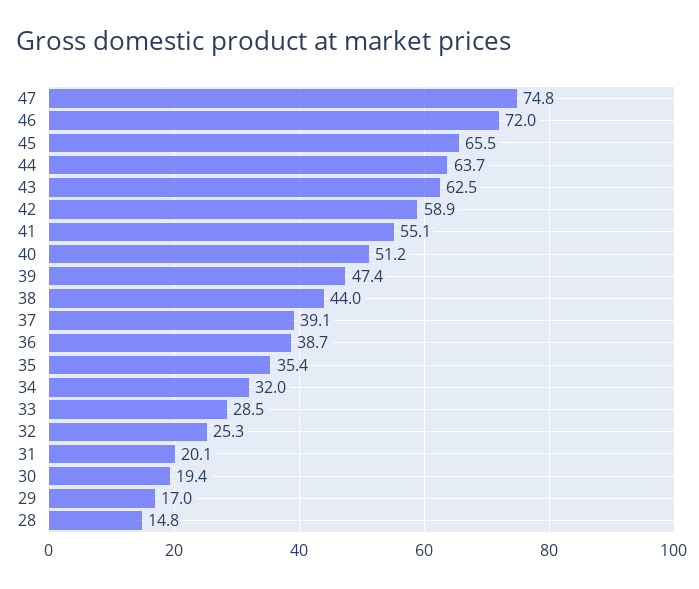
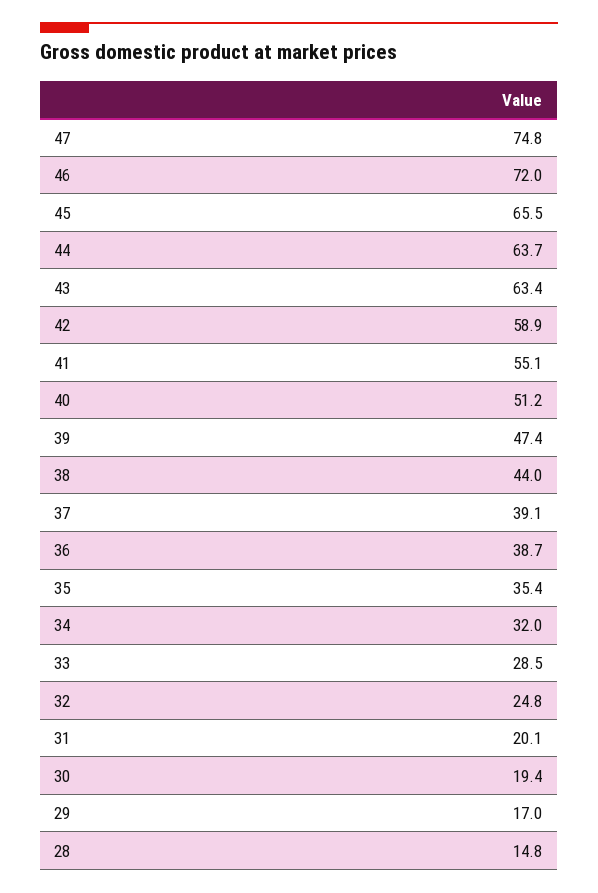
  {
    "47": 74.8,
    "46": 72,
    "45": 65.5,
    "44": 63.7,
-   "43": 62.5,
+   "43": 63.4,
    "42": 58.9,
    "41": 55.1,
    "40": 51.2,
    "39": 47.4,
    "38": 44,
    "37": 39.1,
    "36": 38.7,
    "35": 35.4,
    "34": 32,
    "33": 28.5,
-   "32": 25.3,
+   "32": 24.8,
    "31": 20.1,
    "30": 19.4,
    "29": 17,
    "28": 14.8
  }

